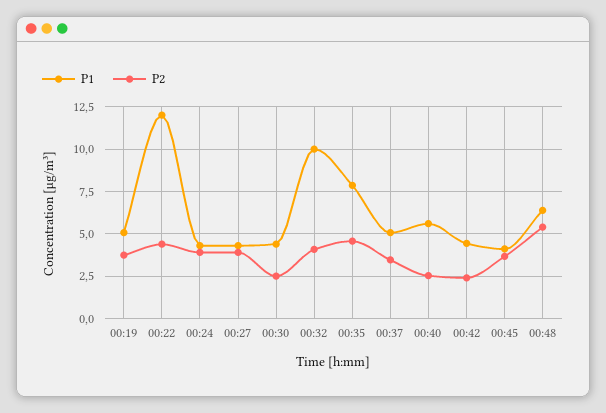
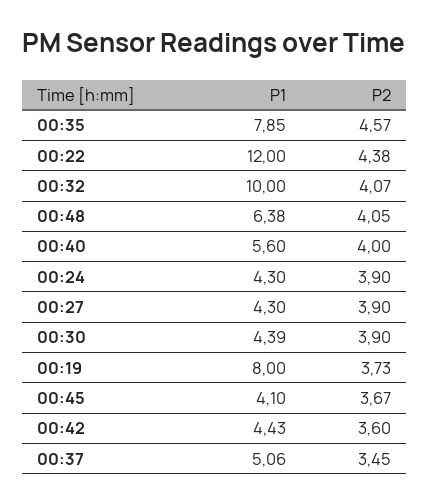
  {
    "P1": {
-     "00:19": 5,
+     "00:19": 8,
      "00:22": 12,
      "00:24": 4.3,
      "00:27": 4.3,
      "00:30": 4.39,
      "00:32": 10,
      "00:35": 7.85,
      "00:37": 5.06,
      "00:40": 5.6,
      "00:42": 4.43,
      "00:45": 4.1,
      "00:48": 6.38
    },
    "P2": {
      "00:19": 3.73,
      "00:22": 4.38,
      "00:24": 3.9,
      "00:27": 3.9,
-     "00:30": 2.5,
+     "00:30": 3.9,
      "00:32": 4.07,
      "00:35": 4.57,
      "00:37": 3.45,
-     "00:40": 2.5,
+     "00:40": 4,
-     "00:42": 2.5,
+     "00:42": 3.6,
      "00:45": 3.67,
-     "00:48": 5.5
+     "00:48": 4.05
    }
  }

